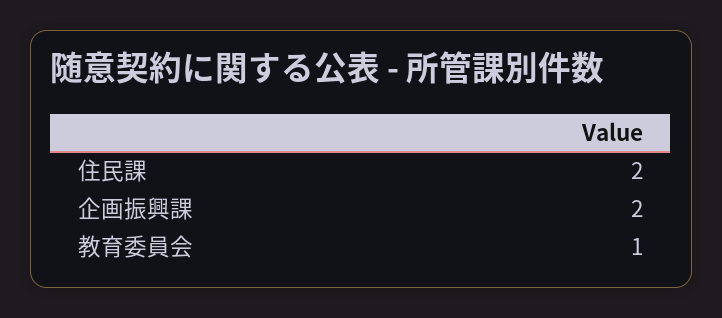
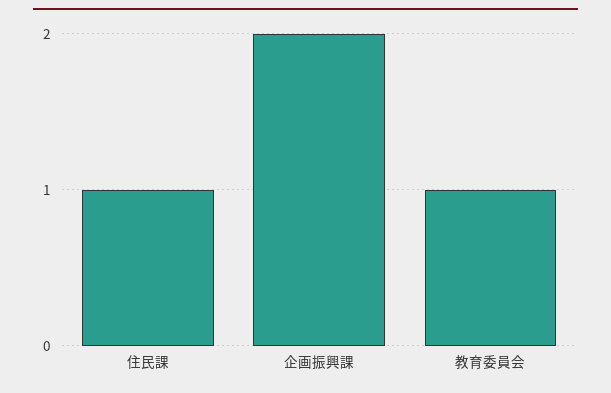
  {
-   "住民課": 2,
+   "住民課": 1,
    "企画振興課": 2,
    "教育委員会": 1
  }

